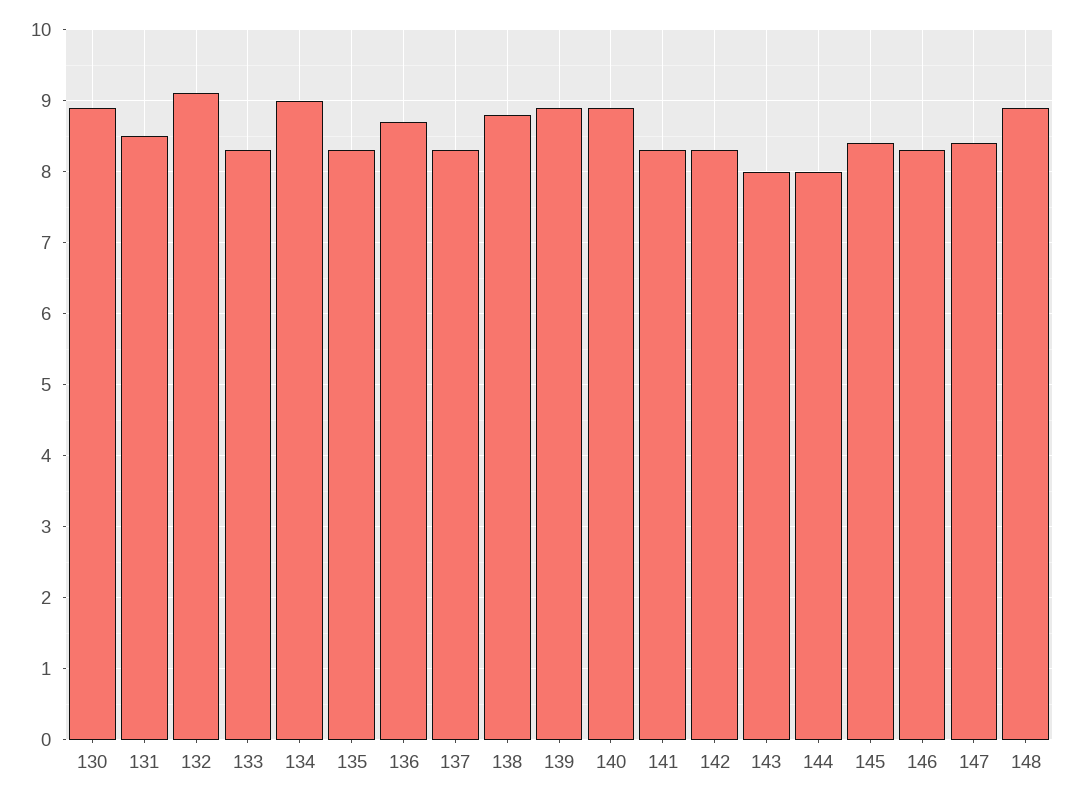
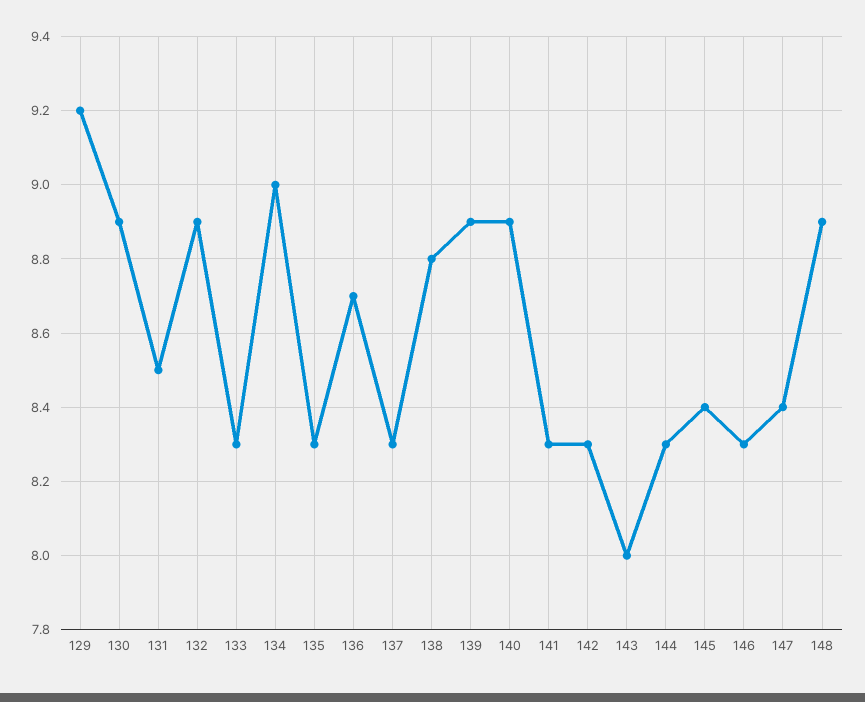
  {
    "130": 8.9,
    "131": 8.5,
-   "132": 9.1,
+   "132": 8.9,
    "133": 8.3,
    "134": 9,
    "135": 8.3,
    "136": 8.7,
    "137": 8.3,
    "138": 8.8,
    "139": 8.9,
    "140": 8.9,
    "141": 8.3,
    "142": 8.3,
    "143": 8,
-   "144": 8,
+   "144": 8.3,
    "145": 8.4,
    "146": 8.3,
    "147": 8.4,
-   "148": 8.9
+   "148": 8.9,
+   "129": 9.2
  }

